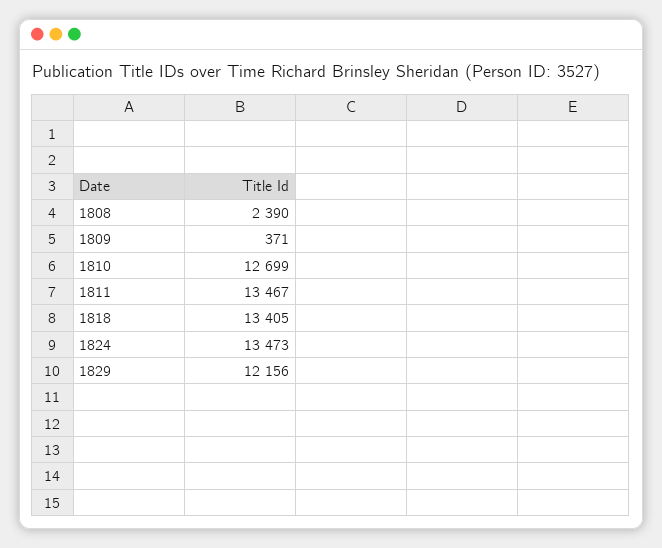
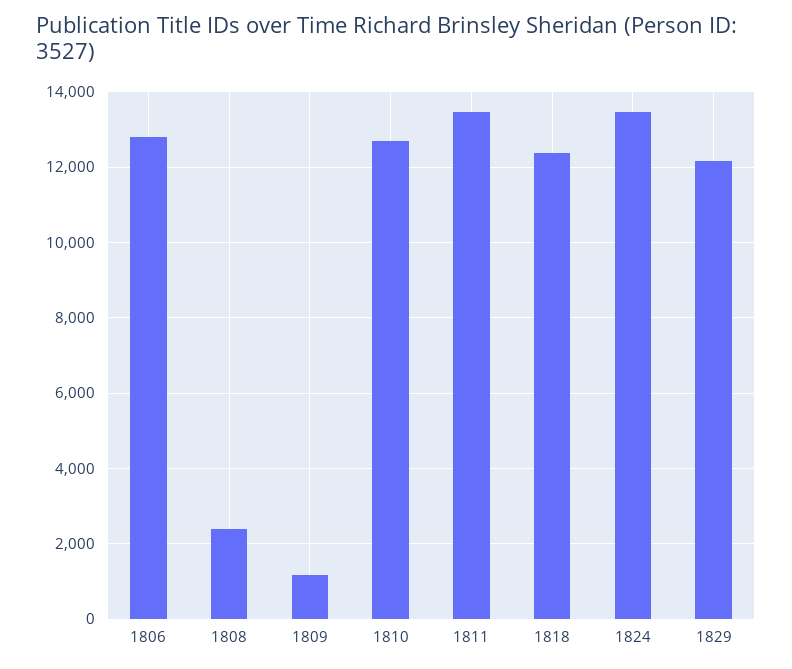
  {
    "1808": 2390,
-   "1809": 371,
+   "1809": 1200,
    "1810": 12699,
    "1811": 13467,
-   "1818": 13405,
+   "1818": 12400,
    "1824": 13473,
-   "1829": 12156
+   "1829": 12156,
+   "1806": 12800
  }

